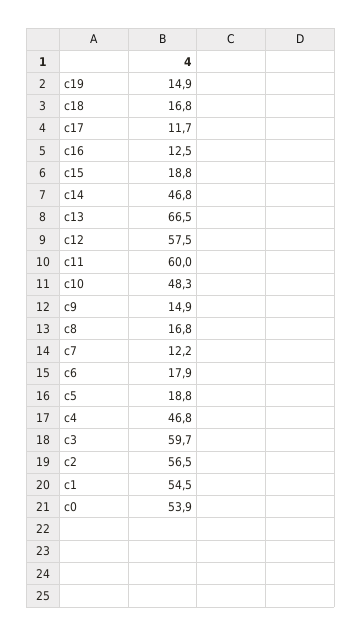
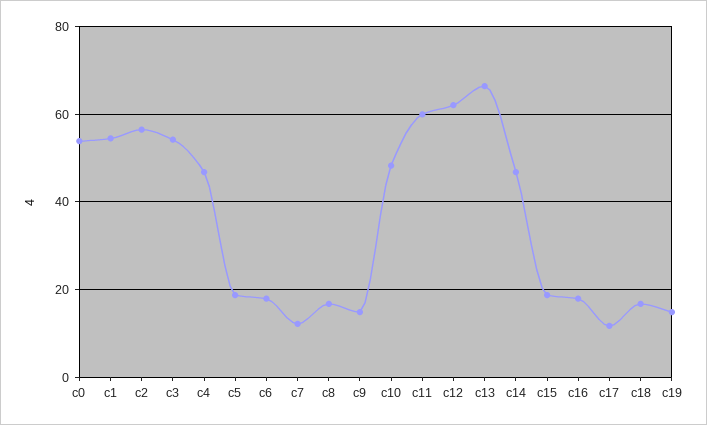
  {
    "c19": 14.9,
    "c18": 16.8,
    "c17": 11.7,
-   "c16": 12.5,
+   "c16": 18,
    "c15": 18.8,
    "c14": 46.8,
    "c13": 66.5,
-   "c12": 57.5,
+   "c12": 62,
    "c11": 60,
    "c10": 48.3,
    "c9": 14.9,
    "c8": 16.8,
    "c7": 12.2,
    "c6": 17.9,
    "c5": 18.8,
    "c4": 46.8,
-   "c3": 59.7,
+   "c3": 54,
    "c2": 56.5,
    "c1": 54.5,
    "c0": 53.9
  }

